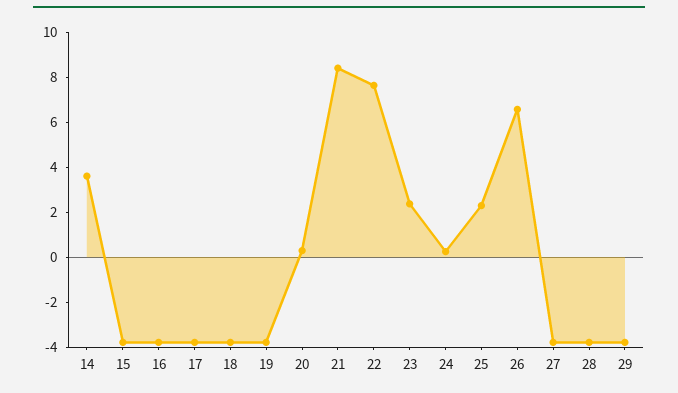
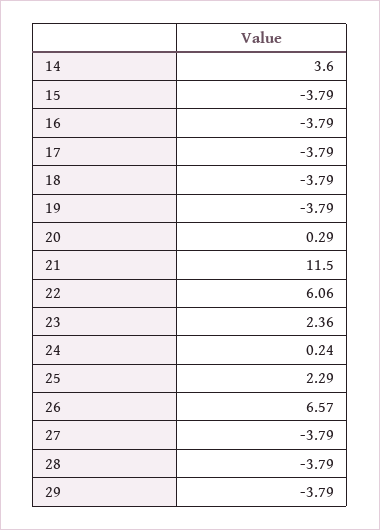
  {
    "14": 3.6,
    "15": -3.79,
    "16": -3.79,
    "17": -3.79,
    "18": -3.79,
    "19": -3.79,
    "20": 0.29,
-   "21": 8.5,
+   "21": 11.5,
-   "22": 7.5,
+   "22": 6.06,
    "23": 2.36,
    "24": 0.24,
    "25": 2.29,
    "26": 6.57,
    "27": -3.79,
    "28": -3.79,
    "29": -3.79
  }

